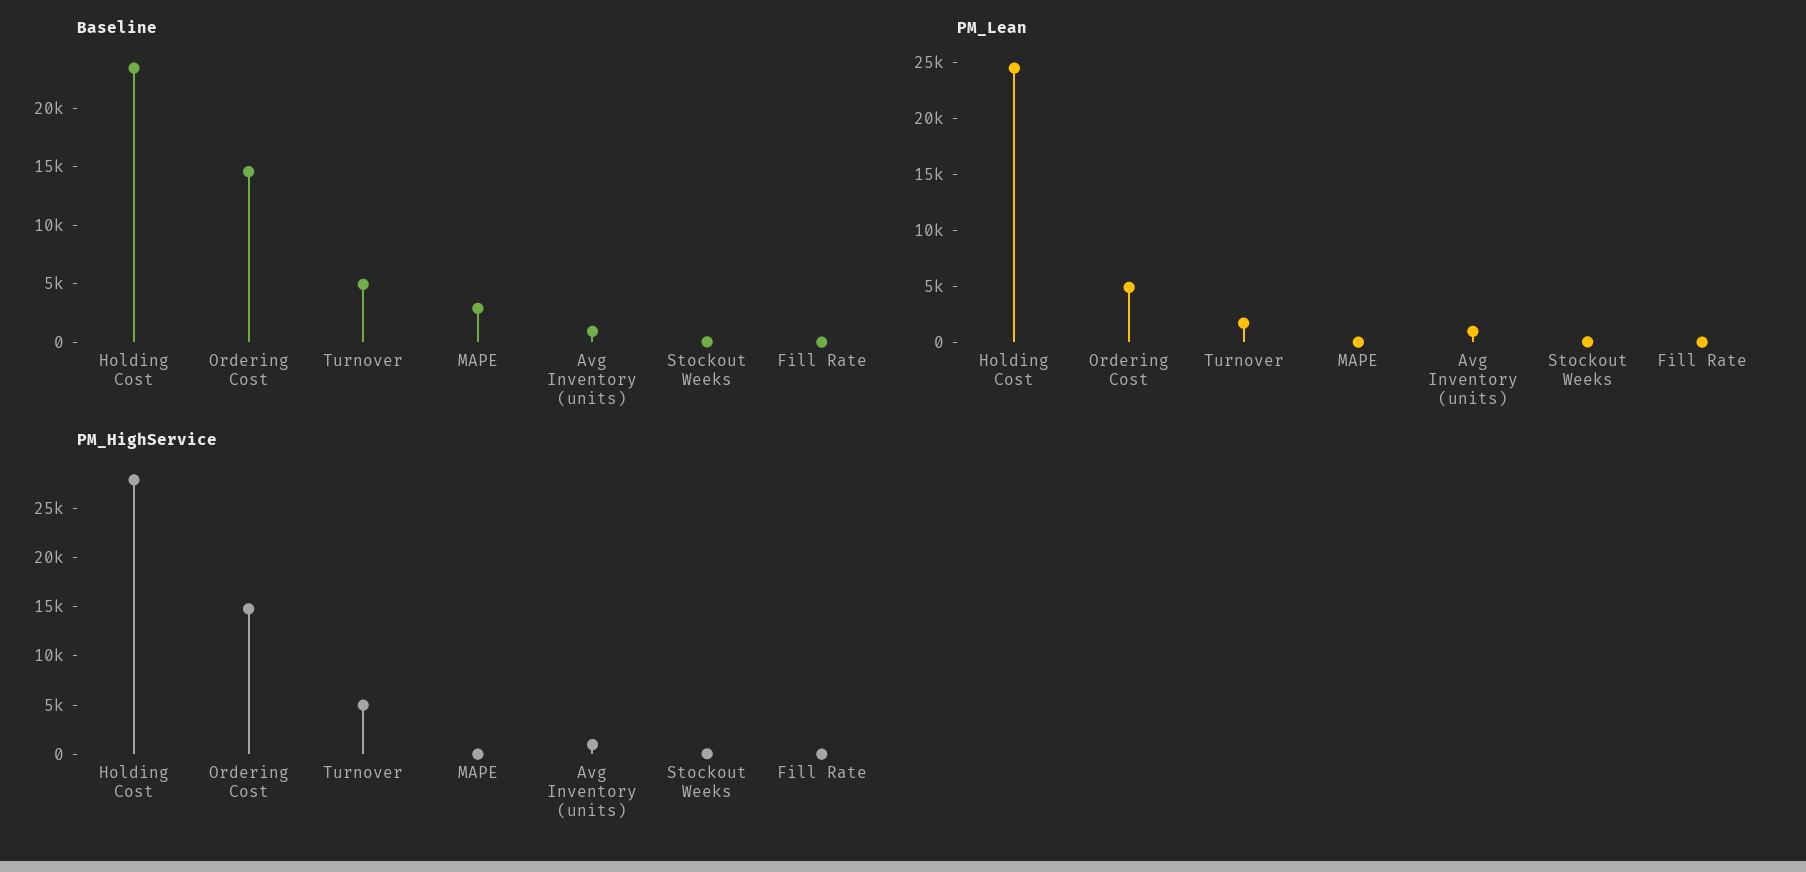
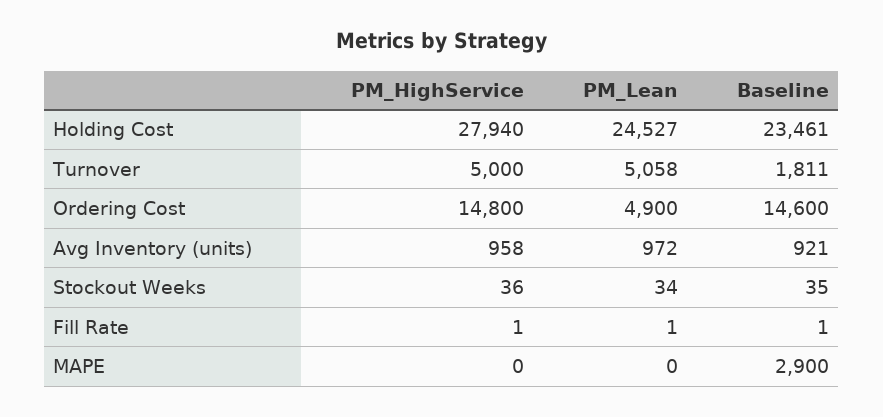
  {
    "Baseline": {
      "Holding Cost": 23461,
      "Ordering Cost": 14600,
-     "Turnover": 5000,
+     "Turnover": 1811,
      "MAPE": 2900,
      "Avg Inventory (units)": 921,
      "Stockout Weeks": 35,
      "Fill Rate": 1
    },
    "PM_Lean": {
      "Holding Cost": 24527,
      "Ordering Cost": 4900,
-     "Turnover": 2000,
+     "Turnover": 5058,
      "MAPE": 0,
      "Avg Inventory (units)": 972,
      "Stockout Weeks": 34,
      "Fill Rate": 1
    },
    "PM_HighService": {
      "Holding Cost": 27940,
      "Ordering Cost": 14800,
      "Turnover": 5000,
      "MAPE": 0,
      "Avg Inventory (units)": 958,
      "Stockout Weeks": 36,
      "Fill Rate": 1
    }
  }

